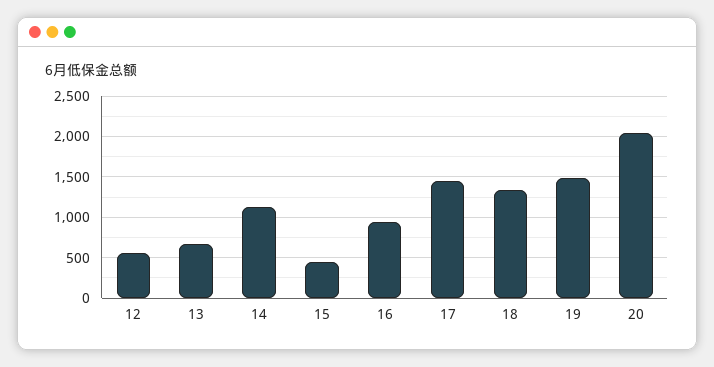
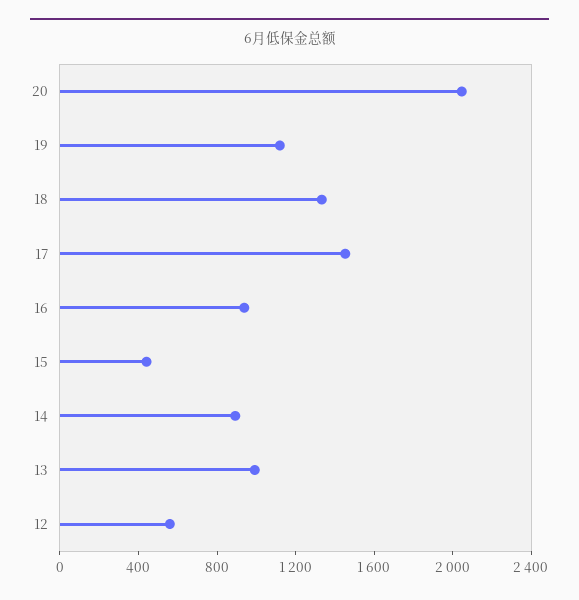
  {
    "12": 600,
-   "13": 700,
+   "13": 1000,
-   "14": 1100,
+   "14": 900,
    "15": 400,
    "16": 900,
    "17": 1500,
    "18": 1300,
-   "19": 1500,
+   "19": 1100,
    "20": 2000
  }

